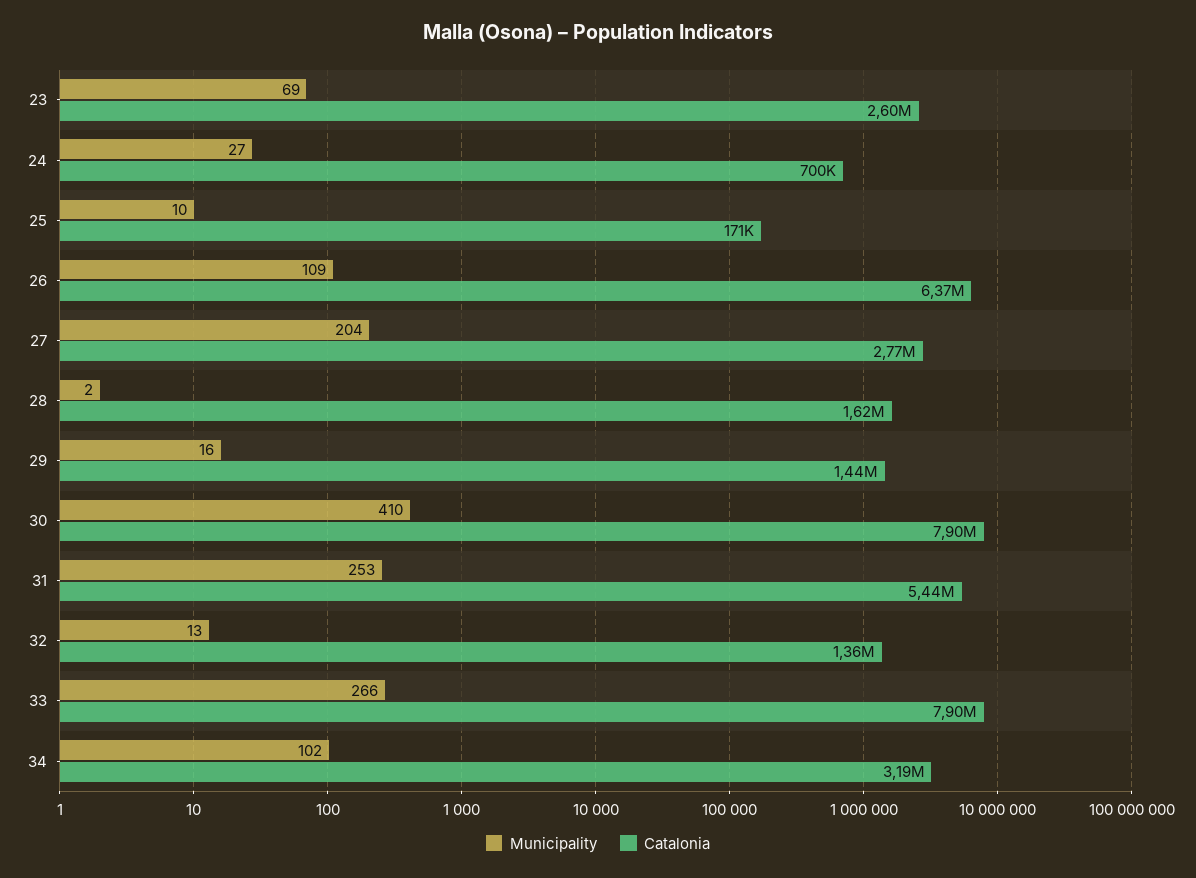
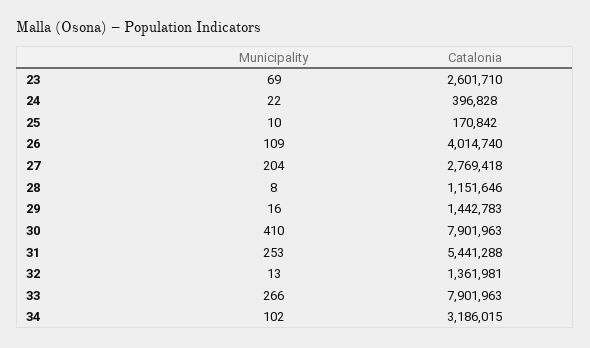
  {
    "Municipality": {
      "23": 69,
-     "24": 27,
+     "24": 22,
      "25": 10,
      "26": 109,
      "27": 204,
-     "28": 2,
+     "28": 8,
      "29": 16,
      "30": 410,
      "31": 253,
      "32": 13,
      "33": 266,
      "34": 102
    },
    "Catalonia": {
      "23": 2601710,
-     "24": 700000,
+     "24": 396828,
      "25": 170842,
-     "26": 6370000,
+     "26": 4014740,
      "27": 2769418,
-     "28": 1620000,
+     "28": 1151646,
      "29": 1442783,
      "30": 7901963,
      "31": 5441288,
      "32": 1361981,
      "33": 7901963,
      "34": 3186015
    }
  }

